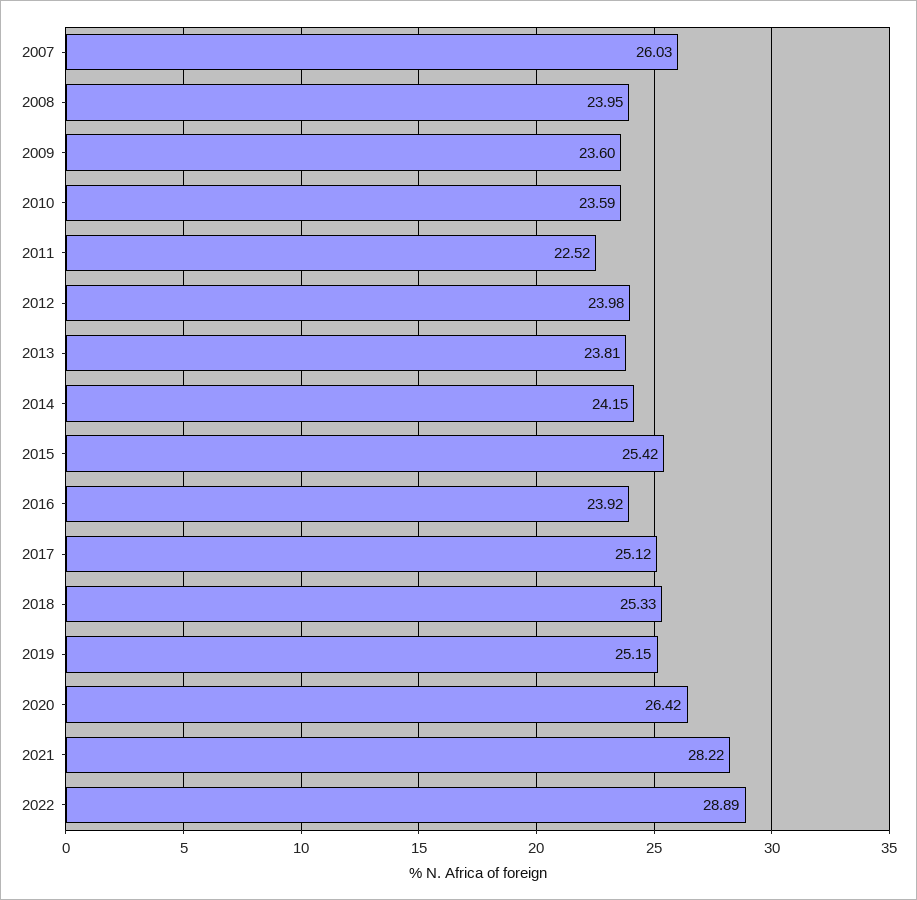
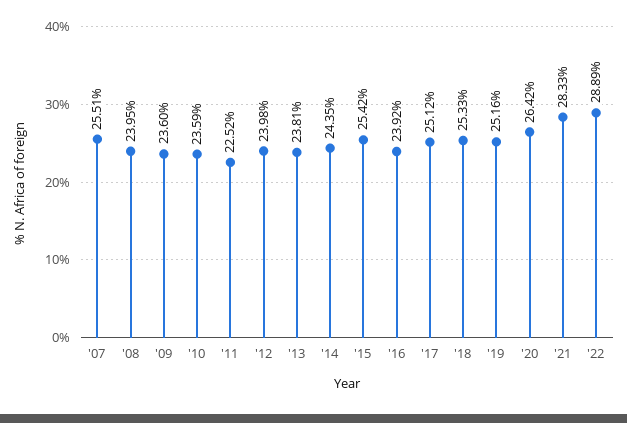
  {
-   "2007": 26.03,
+   "2007": 25.51,
    "2008": 23.95,
    "2009": 23.6,
    "2010": 23.59,
    "2011": 22.52,
    "2012": 23.98,
    "2013": 23.81,
-   "2014": 24.15,
+   "2014": 24.35,
    "2015": 25.42,
    "2016": 23.92,
    "2017": 25.12,
    "2018": 25.33,
-   "2019": 25.15,
+   "2019": 25.16,
    "2020": 26.42,
-   "2021": 28.22,
+   "2021": 28.33,
    "2022": 28.89
  }

